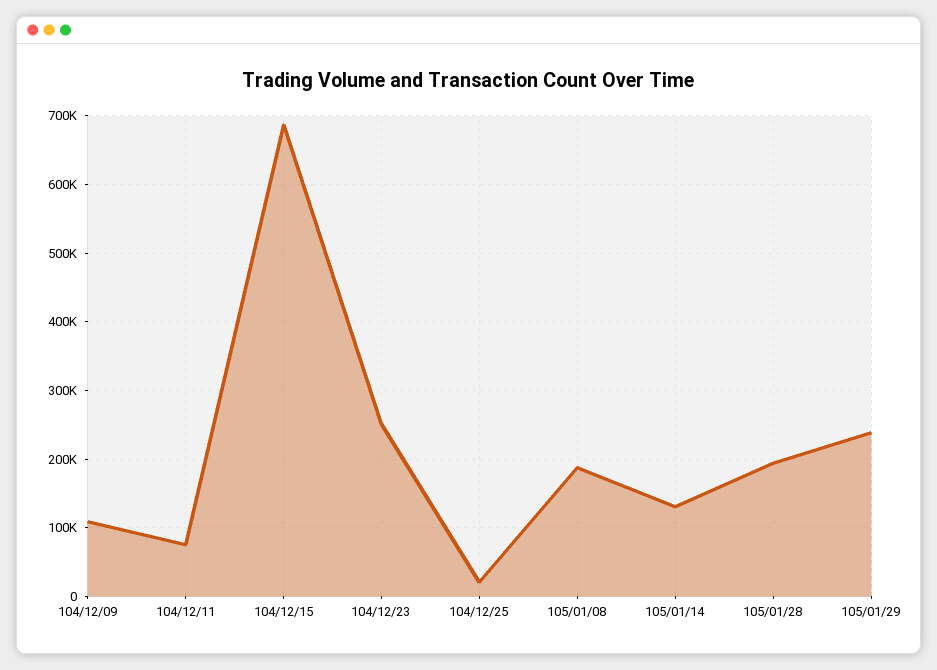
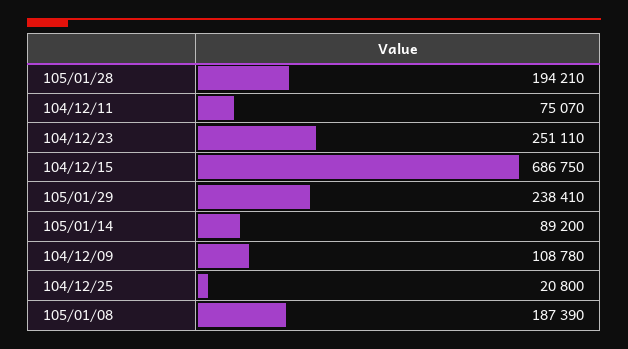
  {
    "104/12/09": 108780,
    "104/12/11": 75070,
    "104/12/15": 686750,
    "104/12/23": 251110,
    "104/12/25": 20800,
    "105/01/08": 187390,
-   "105/01/14": 130000,
+   "105/01/14": 89200,
    "105/01/28": 194210,
    "105/01/29": 238410
  }

